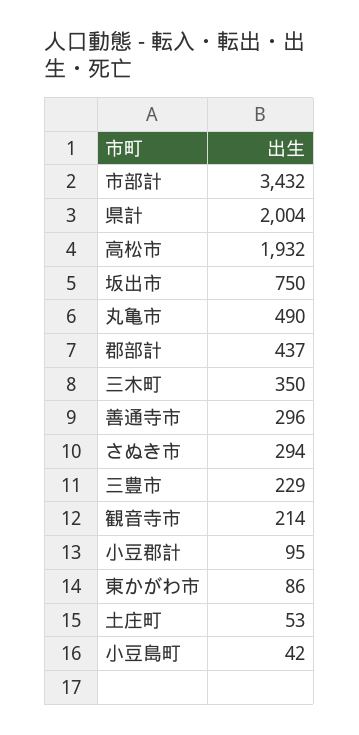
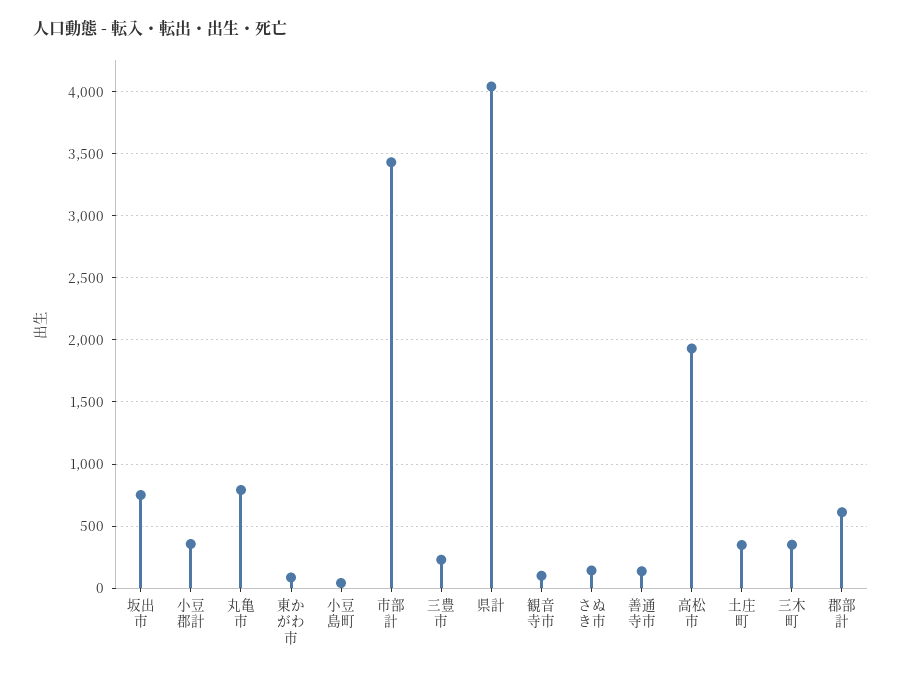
  {
    "市部計": 3432,
-   "県計": 2004,
+   "県計": 4050,
    "高松市": 1932,
    "坂出市": 750,
-   "丸亀市": 490,
+   "丸亀市": 800,
-   "郡部計": 437,
+   "郡部計": 600,
    "三木町": 350,
-   "善通寺市": 296,
+   "善通寺市": 150,
-   "さぬき市": 294,
+   "さぬき市": 150,
    "三豊市": 229,
-   "観音寺市": 214,
+   "観音寺市": 100,
-   "小豆郡計": 95,
+   "小豆郡計": 350,
    "東かがわ市": 86,
-   "土庄町": 53,
+   "土庄町": 350,
    "小豆島町": 42
  }

